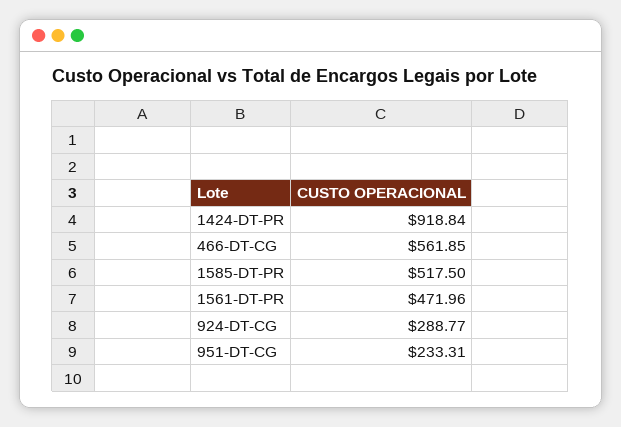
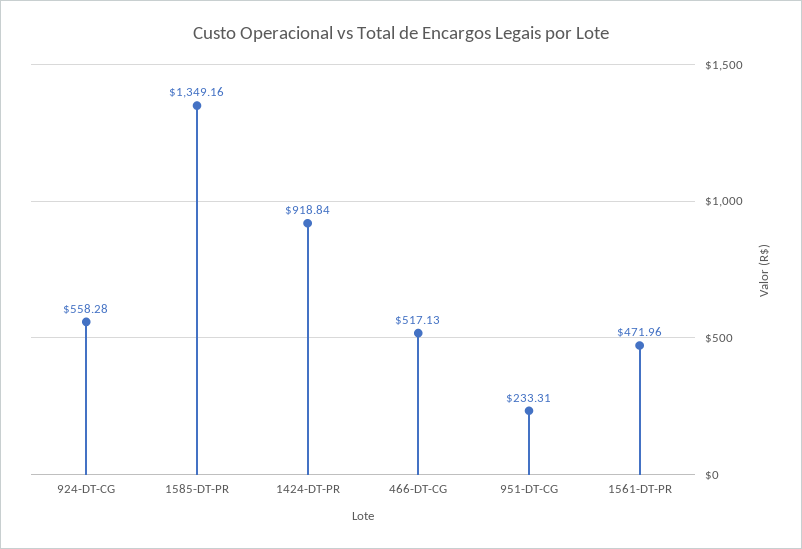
  {
    "1424-DT-PR": 918.84,
-   "466-DT-CG": 561.85,
+   "466-DT-CG": 517.13,
-   "1585-DT-PR": 517.5,
+   "1585-DT-PR": 1349.16,
    "1561-DT-PR": 471.96,
-   "924-DT-CG": 288.77,
+   "924-DT-CG": 558.28,
    "951-DT-CG": 233.31
  }

